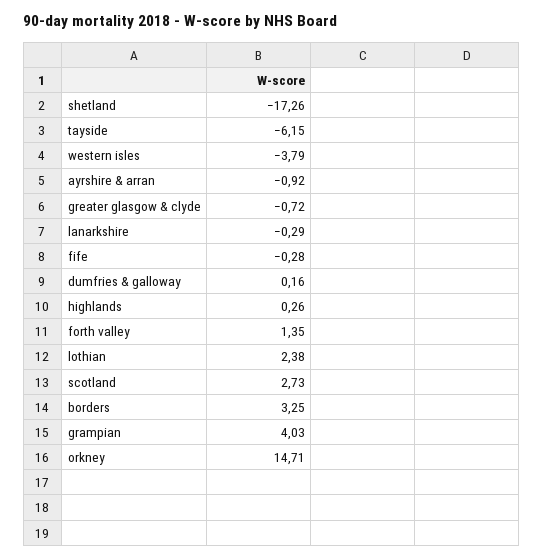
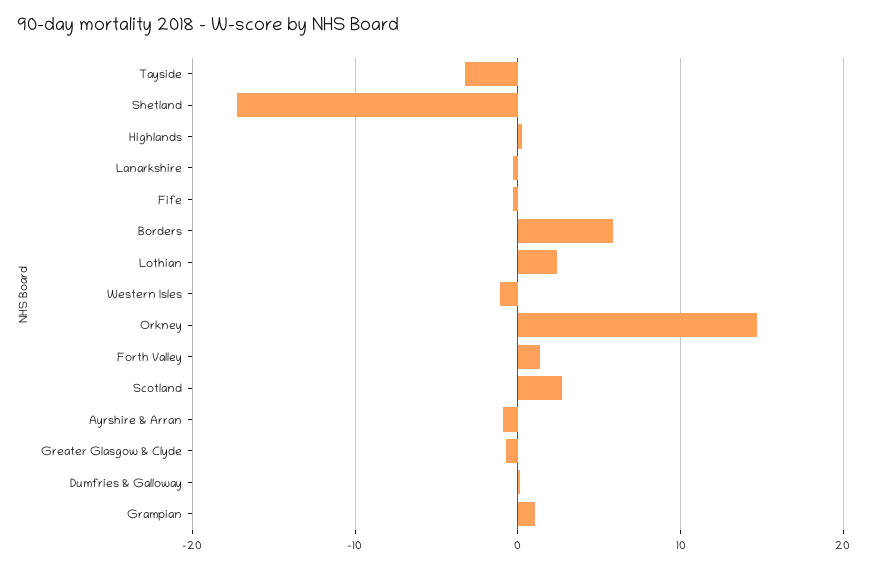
  {
    "shetland": -17.26,
-   "tayside": -6.15,
+   "tayside": -3,
-   "western isles": -3.79,
+   "western isles": -1,
    "ayrshire & arran": -0.92,
    "greater glasgow & clyde": -0.72,
    "lanarkshire": -0.29,
    "fife": -0.28,
    "dumfries & galloway": 0.16,
    "highlands": 0.26,
    "forth valley": 1.35,
    "lothian": 2.38,
    "scotland": 2.73,
-   "borders": 3.25,
+   "borders": 6,
-   "grampian": 4.03,
+   "grampian": 1,
    "orkney": 14.71
  }

